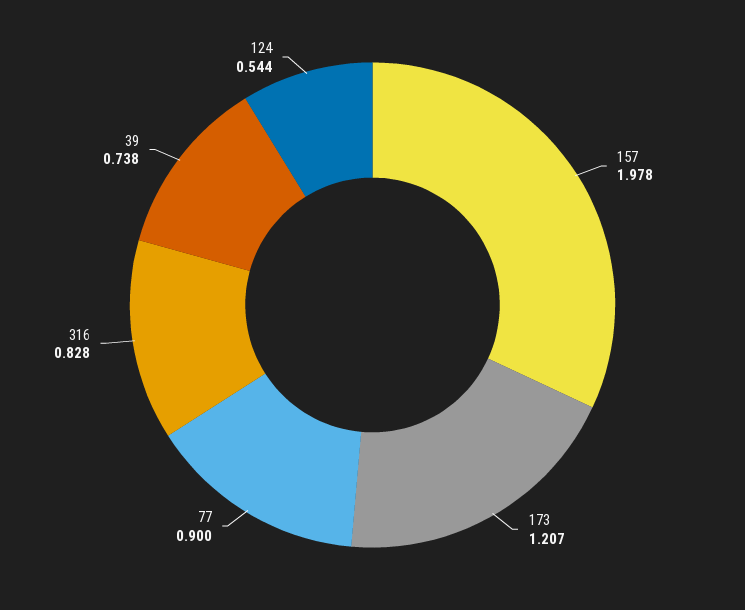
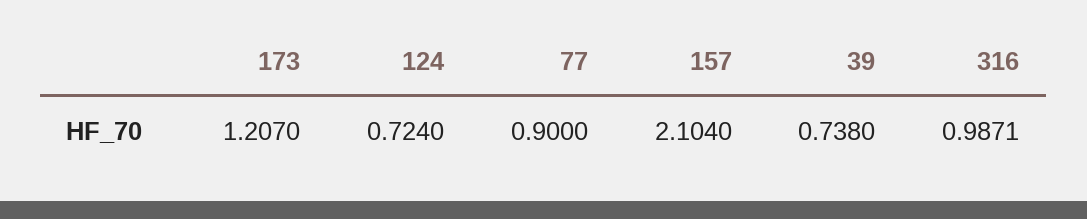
  {
-   "157": 1.978,
+   "157": 2.104,
    "173": 1.207,
    "77": 0.9,
-   "316": 0.828,
+   "316": 0.9871,
    "39": 0.738,
-   "124": 0.544
+   "124": 0.724
  }

